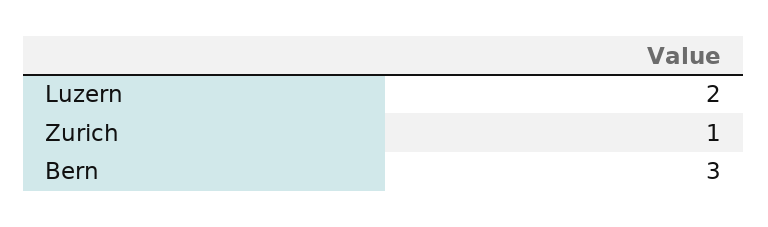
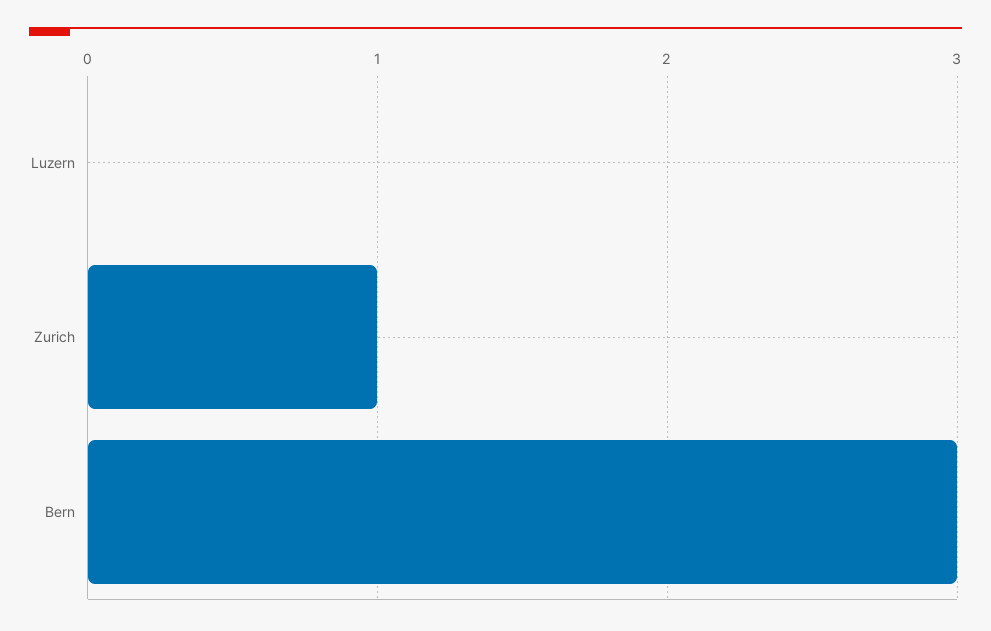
  {
-   "Luzern": 2,
+   "Luzern": 0,
    "Zurich": 1,
    "Bern": 3
  }

